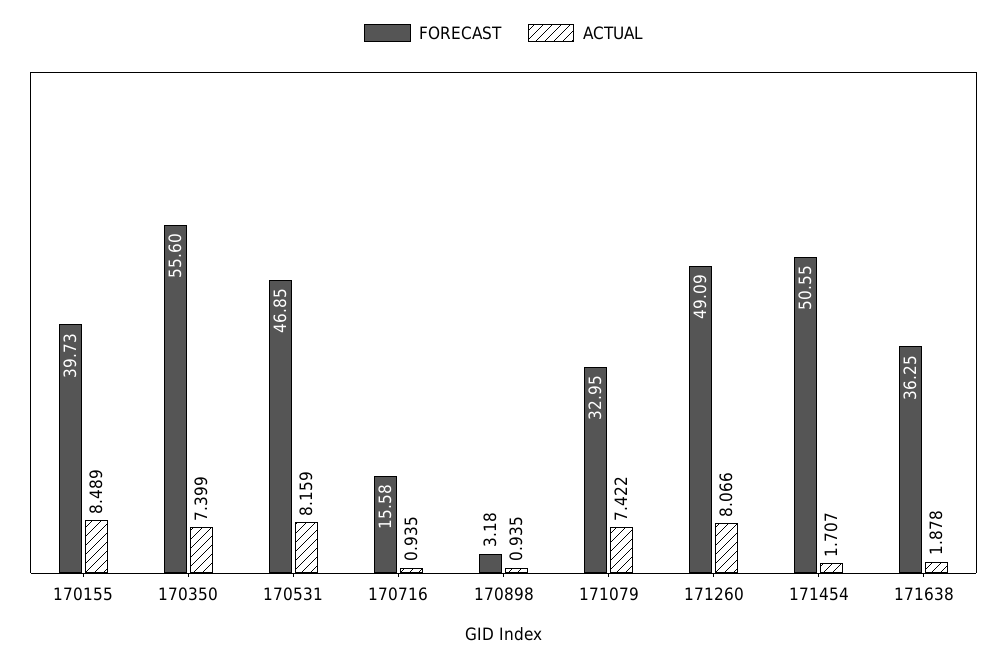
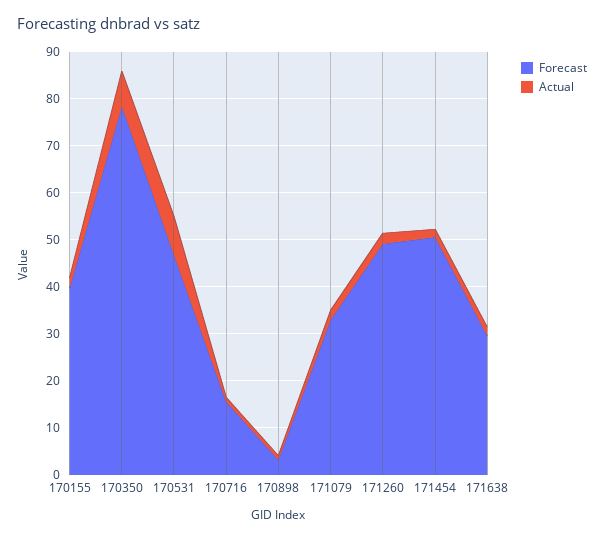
  {
    "FORECAST": {
      "170155": 39.73,
-     "170350": 55.6,
+     "170350": 78,
      "170531": 46.85,
      "170716": 15.58,
      "170898": 3.18,
      "171079": 32.95,
      "171260": 49.09,
      "171454": 50.55,
-     "171638": 36.25
+     "171638": 30
    },
    "ACTUAL": {
-     "170155": 8.489,
+     "170155": 2,
      "170350": 7.399,
      "170531": 8.159,
      "170716": 0.935,
      "170898": 0.935,
-     "171079": 7.422,
+     "171079": 2,
-     "171260": 8.066,
+     "171260": 2,
      "171454": 1.707,
      "171638": 1.878
    }
  }

